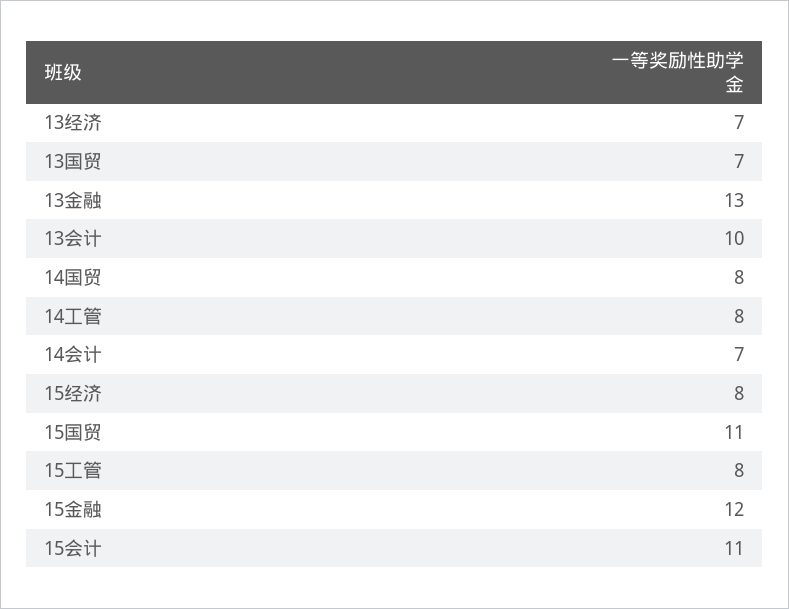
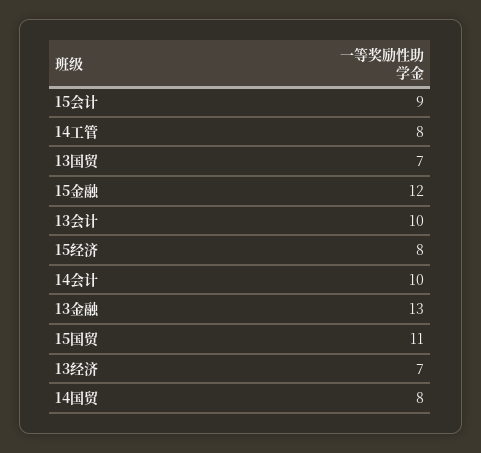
  {
    "13经济": 7,
    "13国贸": 7,
    "13金融": 13,
    "13会计": 10,
    "14国贸": 8,
    "14工管": 8,
-   "14会计": 7,
+   "14会计": 10,
    "15经济": 8,
    "15国贸": 11,
-   "15工管": 8,
    "15金融": 12,
-   "15会计": 11
+   "15会计": 9
  }

